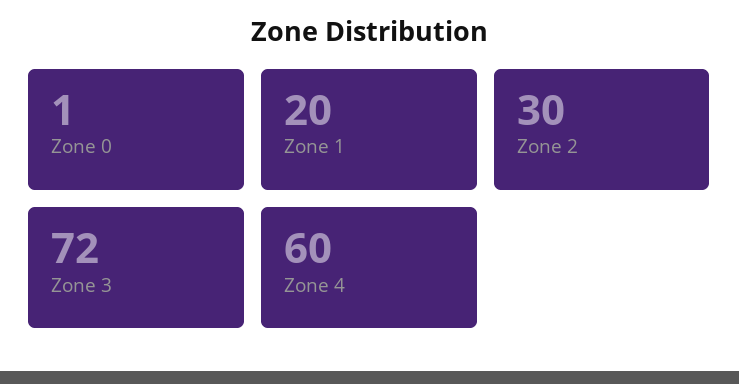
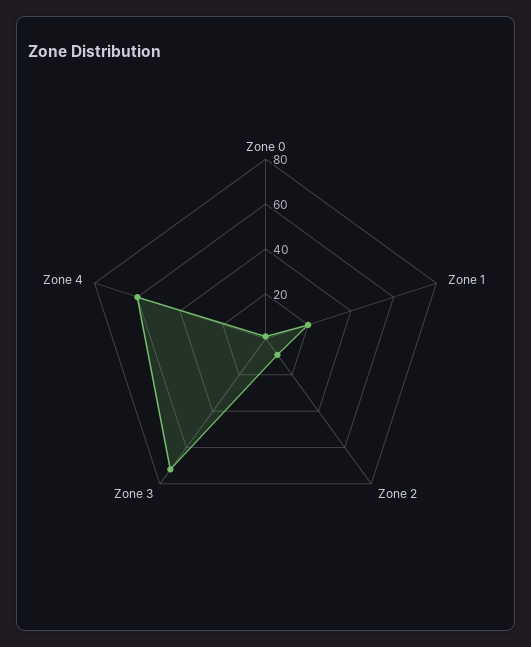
  {
    "Zone 0": 1,
    "Zone 1": 20,
-   "Zone 2": 30,
+   "Zone 2": 10,
    "Zone 3": 72,
    "Zone 4": 60
  }

